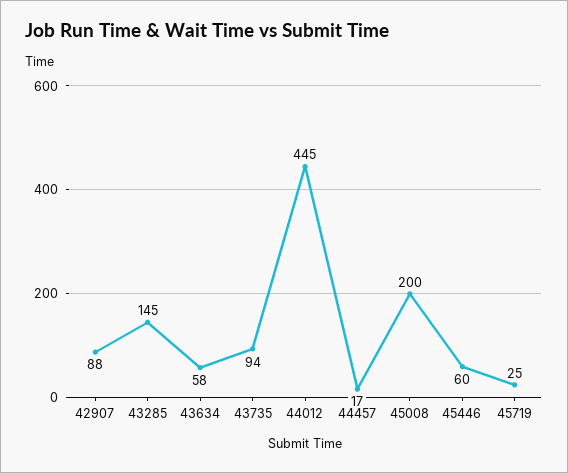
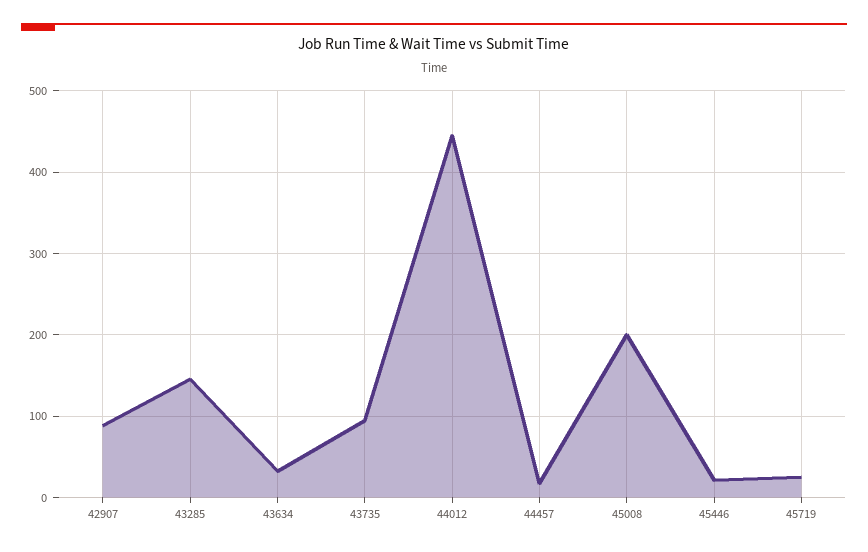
  {
    "42907": 88,
    "43285": 145,
-   "43634": 58,
+   "43634": 30,
    "43735": 94,
    "44012": 445,
    "44457": 17,
    "45008": 200,
-   "45446": 60,
+   "45446": 20,
    "45719": 25
  }

